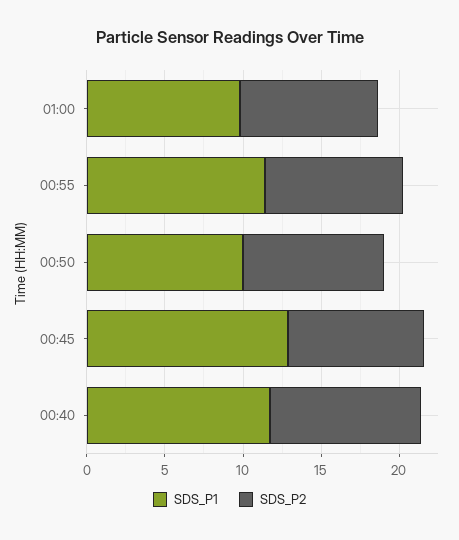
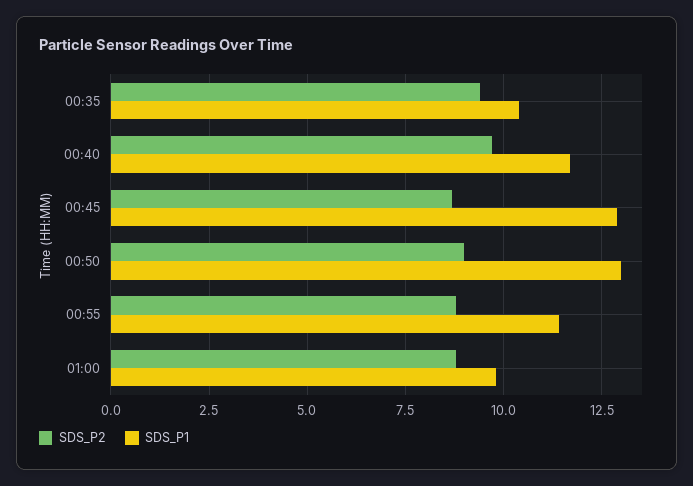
  {
    "SDS_P1": {
      "01:00": 10,
      "00:55": 11.5,
-     "00:50": 10,
+     "00:50": 13,
      "00:45": 13,
-     "00:40": 11.5
+     "00:40": 11.5,
+     "00:35": 10.5
    },
    "SDS_P2": {
      "01:00": 9,
      "00:55": 9,
      "00:50": 9,
      "00:45": 8.5,
-     "00:40": 9.5
+     "00:40": 9.5,
+     "00:35": 9.5
    }
  }

